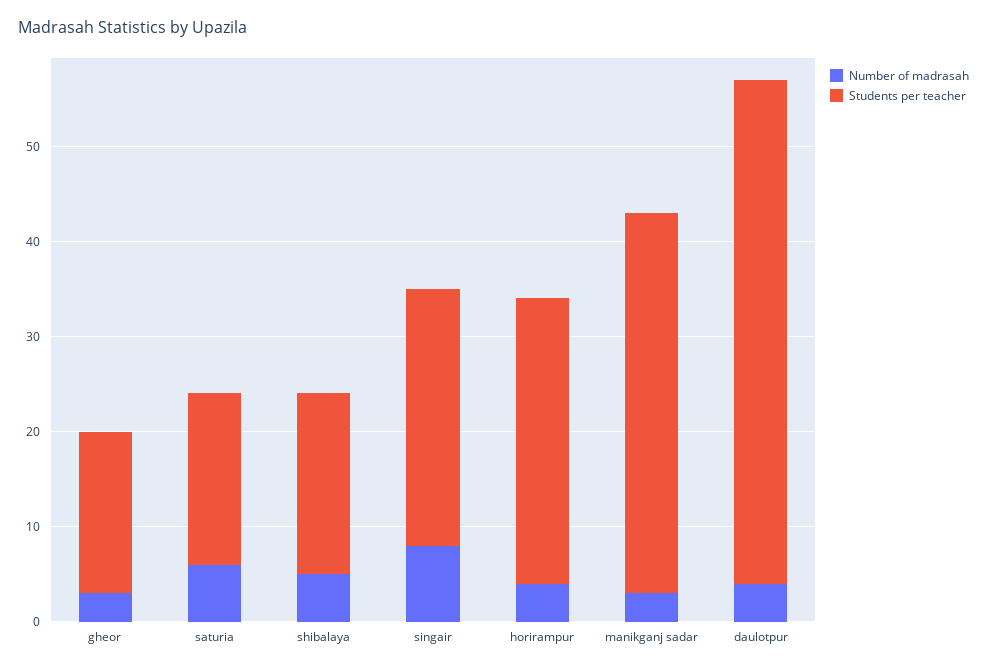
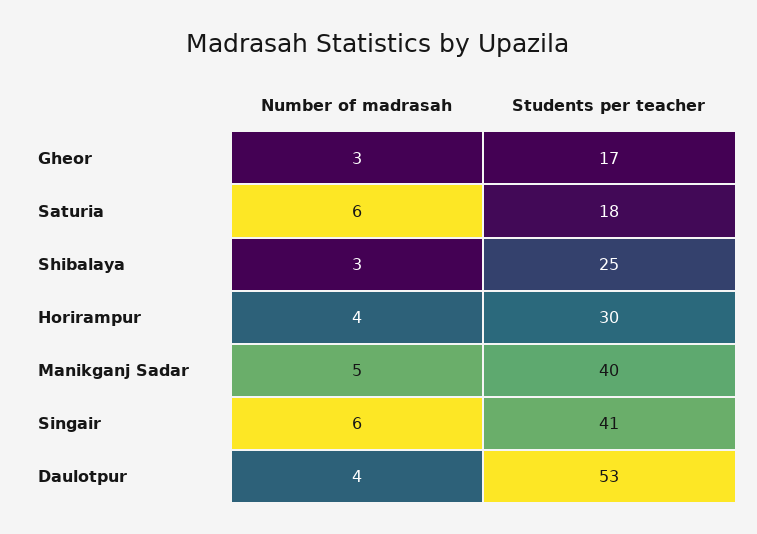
  {
    "Number of madrasah": {
      "gheor": 3,
      "saturia": 6,
-     "shibalaya": 5,
+     "shibalaya": 3,
-     "singair": 8,
+     "singair": 6,
      "horirampur": 4,
-     "manikganj sadar": 3,
+     "manikganj sadar": 5,
      "daulotpur": 4
    },
    "Students per teacher": {
      "gheor": 17,
      "saturia": 18,
-     "shibalaya": 19,
+     "shibalaya": 25,
-     "singair": 27,
+     "singair": 41,
      "horirampur": 30,
      "manikganj sadar": 40,
      "daulotpur": 53
    }
  }

